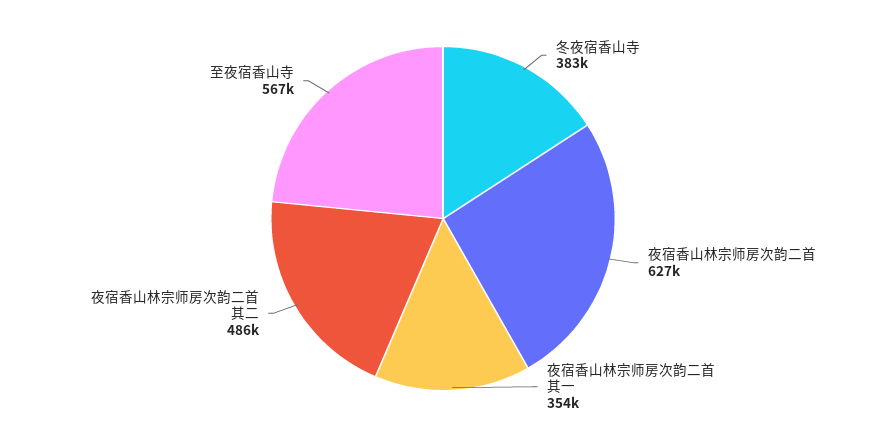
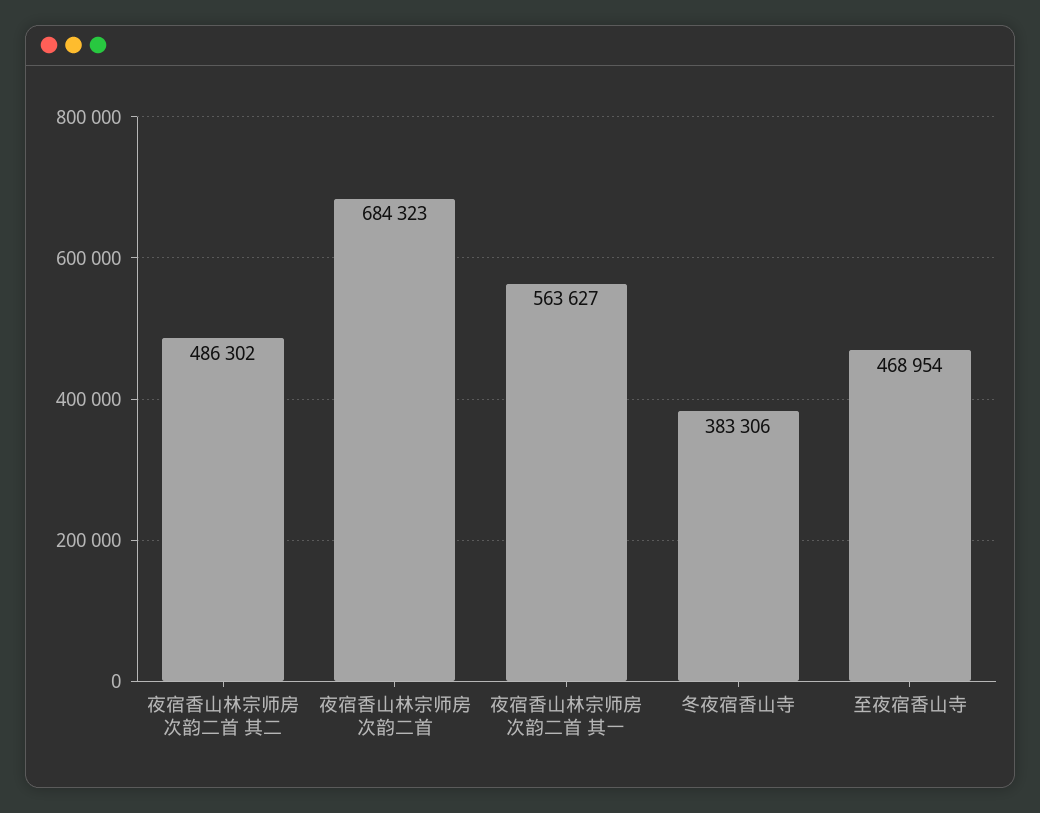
  {
    "冬夜宿香山寺": 383306,
-   "夜宿香山林宗师房次韵二首": 627000,
+   "夜宿香山林宗师房次韵二首": 684323,
-   "夜宿香山林宗师房次韵二首 其一": 354000,
+   "夜宿香山林宗师房次韵二首 其一": 563627,
    "夜宿香山林宗师房次韵二首 其二": 486302,
-   "至夜宿香山寺": 567000
+   "至夜宿香山寺": 468954
  }

